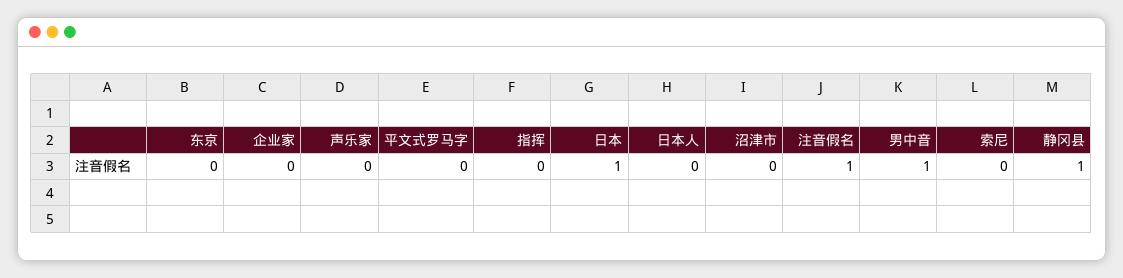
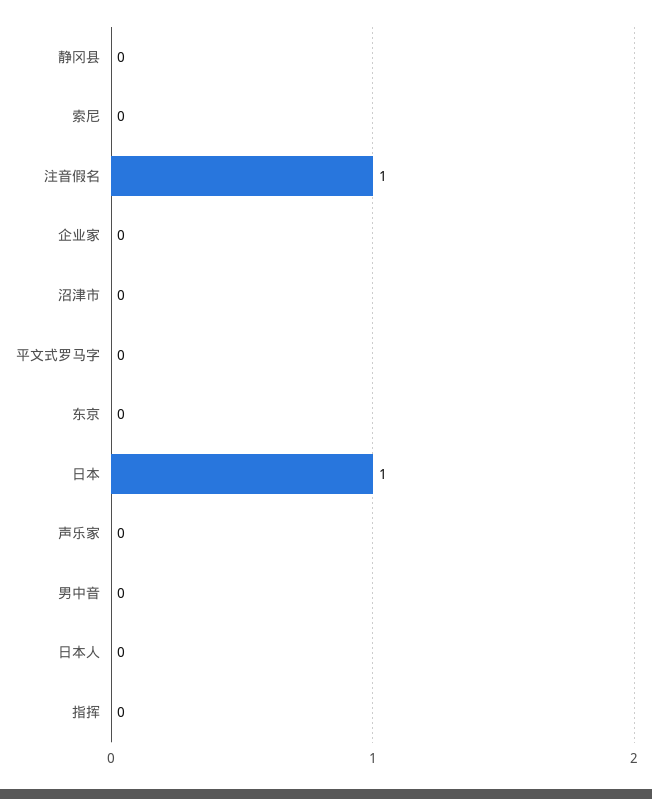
  {
    "东京": 0,
    "企业家": 0,
    "声乐家": 0,
    "平文式罗马字": 0,
    "指挥": 0,
    "日本": 1,
    "日本人": 0,
    "沼津市": 0,
    "注音假名": 1,
-   "男中音": 1,
+   "男中音": 0,
    "索尼": 0,
-   "静冈县": 1
+   "静冈县": 0
  }

